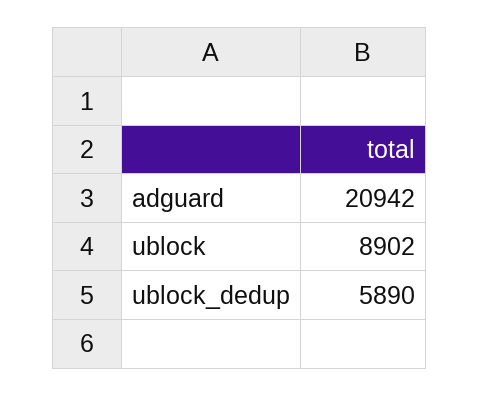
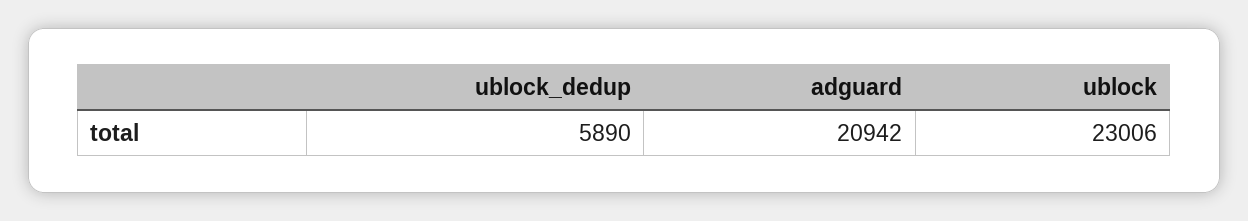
  {
    "adguard": 20942,
-   "ublock": 8902,
+   "ublock": 23006,
    "ublock_dedup": 5890
  }

